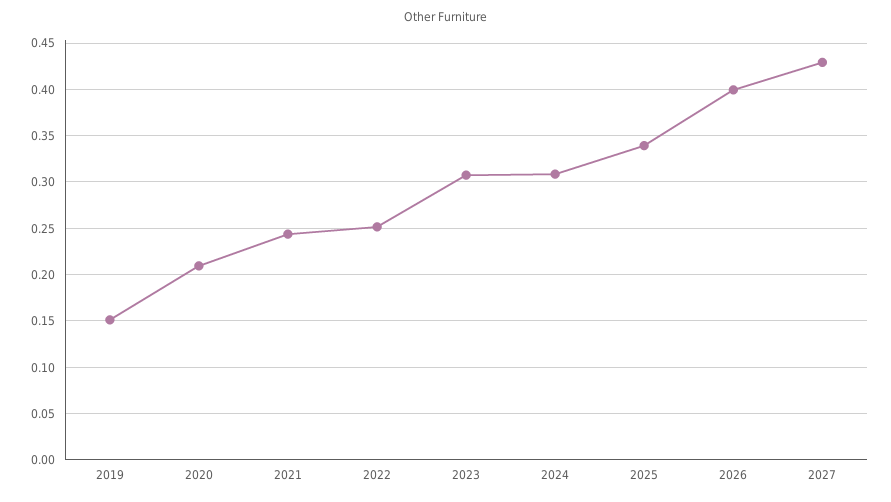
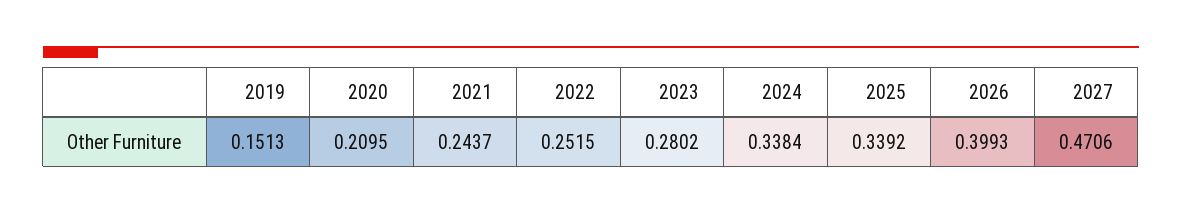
  {
    "2019": 0.1513,
    "2020": 0.2095,
    "2021": 0.2437,
    "2022": 0.2515,
-   "2023": 0.31,
+   "2023": 0.2802,
-   "2024": 0.31,
+   "2024": 0.3384,
    "2025": 0.3392,
    "2026": 0.3993,
-   "2027": 0.43
+   "2027": 0.4706
  }

